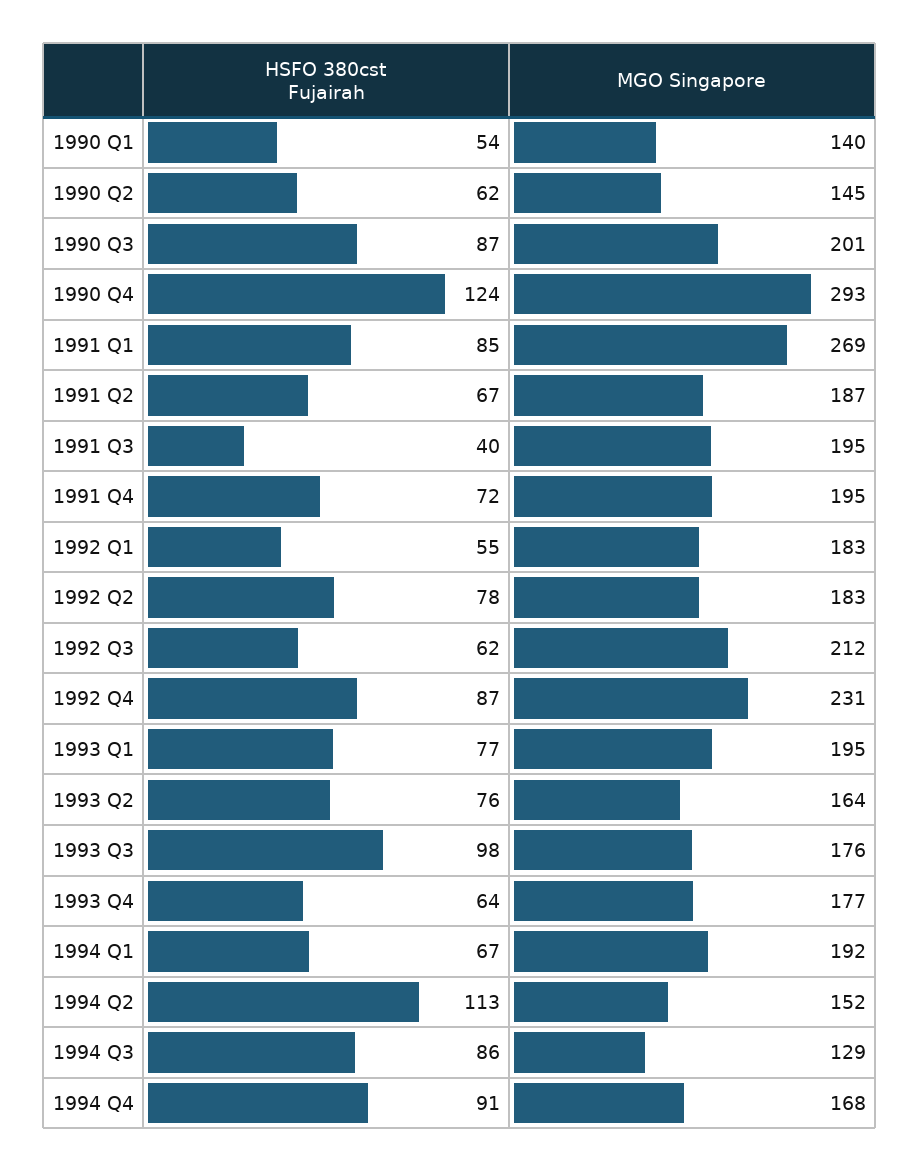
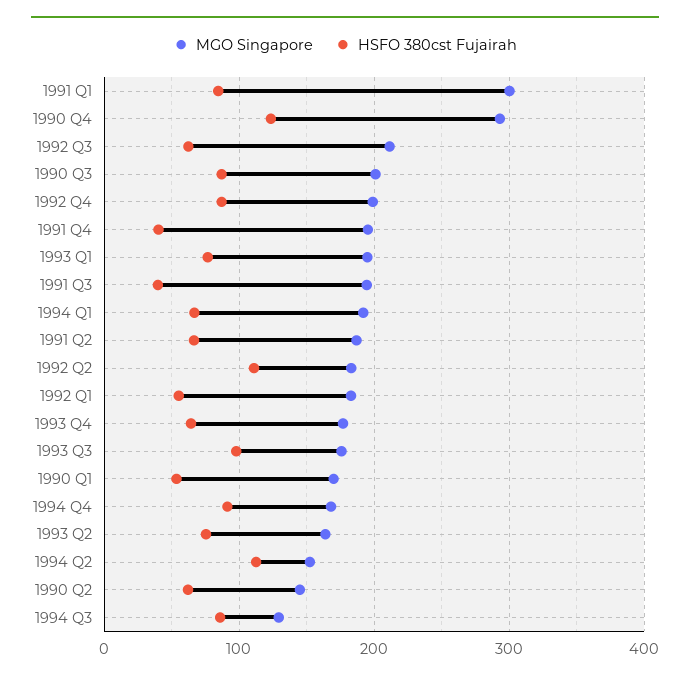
  {
    "HSFO 380cst Fujairah": {
      "1990 Q1": 54,
      "1990 Q2": 62,
      "1990 Q3": 87,
      "1990 Q4": 124,
      "1991 Q1": 85,
      "1991 Q2": 67,
      "1991 Q3": 40,
-     "1991 Q4": 72,
+     "1991 Q4": 40,
      "1992 Q1": 55,
-     "1992 Q2": 78,
+     "1992 Q2": 110,
      "1992 Q3": 62,
      "1992 Q4": 87,
      "1993 Q1": 77,
      "1993 Q2": 76,
      "1993 Q3": 98,
      "1993 Q4": 64,
      "1994 Q1": 67,
      "1994 Q2": 113,
      "1994 Q3": 86,
      "1994 Q4": 91
    },
    "MGO Singapore": {
-     "1990 Q1": 140,
+     "1990 Q1": 170,
      "1990 Q2": 145,
      "1990 Q3": 201,
      "1990 Q4": 293,
-     "1991 Q1": 269,
+     "1991 Q1": 300,
      "1991 Q2": 187,
      "1991 Q3": 195,
      "1991 Q4": 195,
      "1992 Q1": 183,
      "1992 Q2": 183,
      "1992 Q3": 212,
-     "1992 Q4": 231,
+     "1992 Q4": 200,
      "1993 Q1": 195,
      "1993 Q2": 164,
      "1993 Q3": 176,
      "1993 Q4": 177,
      "1994 Q1": 192,
      "1994 Q2": 152,
      "1994 Q3": 129,
      "1994 Q4": 168
    }
  }

